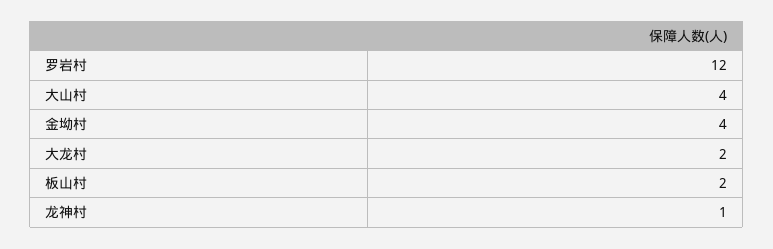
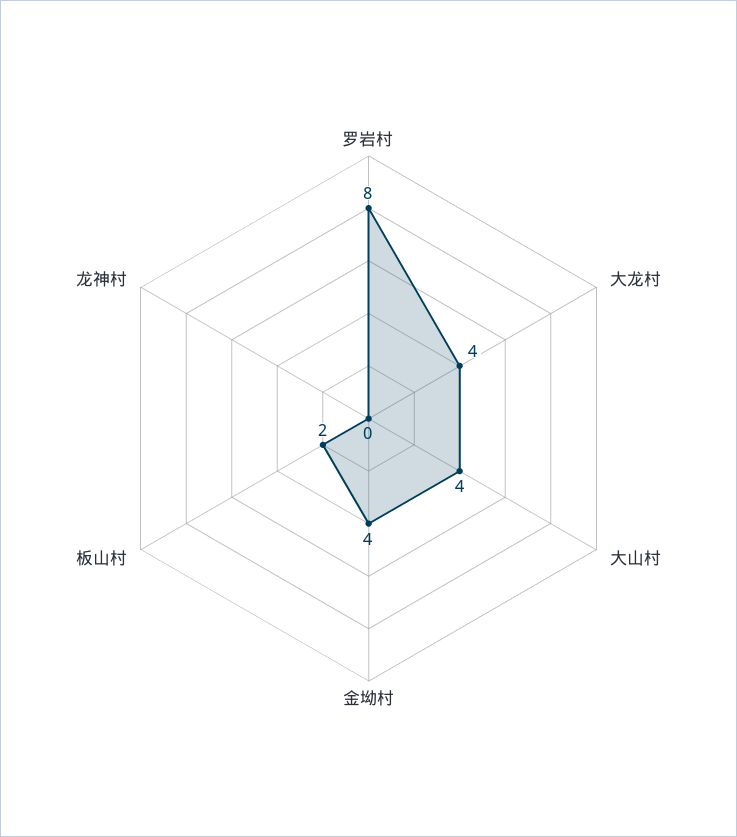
  {
-   "罗岩村": 12,
+   "罗岩村": 8,
    "大山村": 4,
    "金坳村": 4,
-   "大龙村": 2,
+   "大龙村": 4,
    "板山村": 2,
-   "龙神村": 1
+   "龙神村": 0
  }

